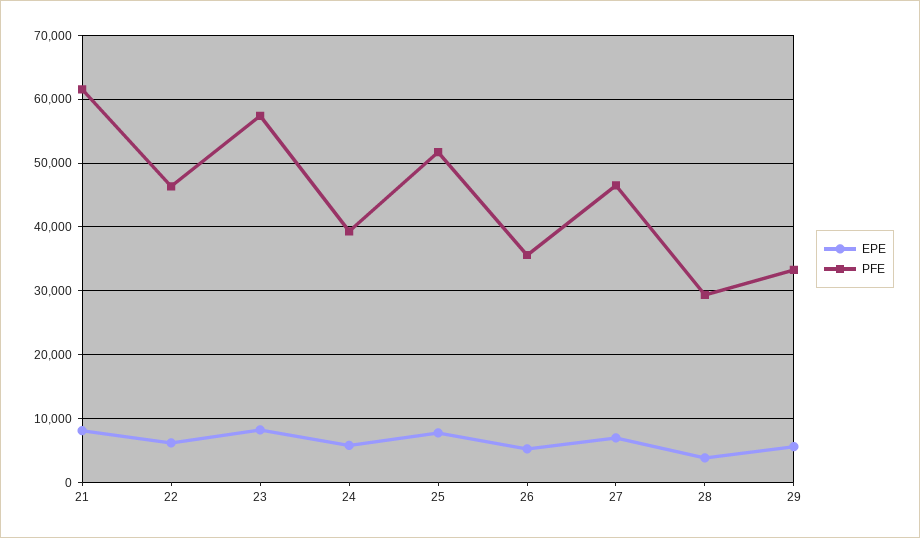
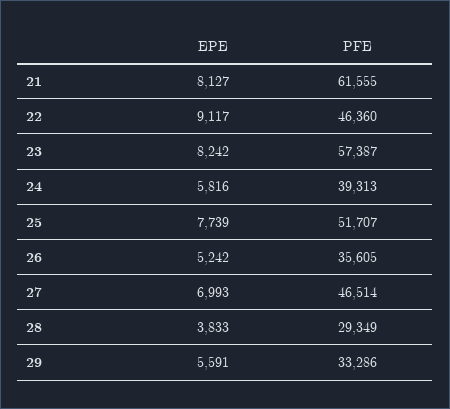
  {
    "EPE": {
      "21": 8127,
-     "22": 6000,
+     "22": 9117,
      "23": 8242,
      "24": 5816,
      "25": 7739,
      "26": 5242,
      "27": 6993,
      "28": 3833,
      "29": 5591
    },
    "PFE": {
      "21": 61555,
      "22": 46360,
      "23": 57387,
      "24": 39313,
      "25": 51707,
      "26": 35605,
      "27": 46514,
      "28": 29349,
      "29": 33286
    }
  }

